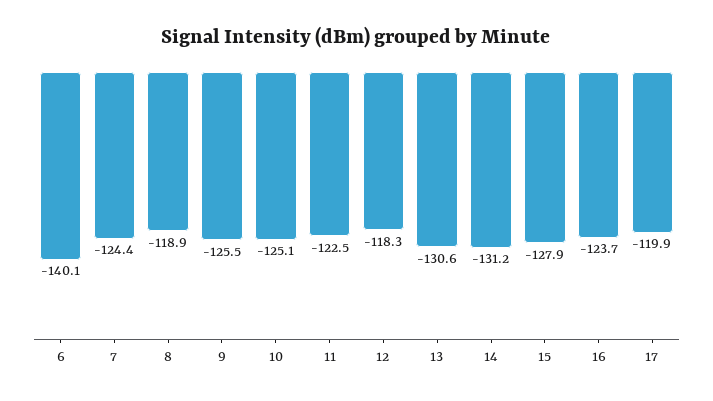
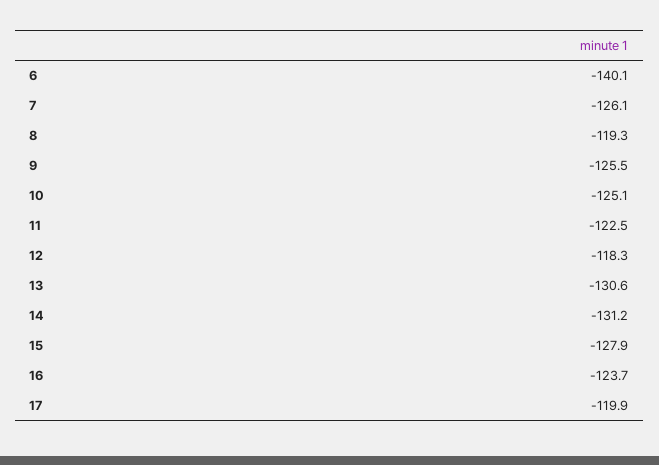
  {
    "6": -140.1,
-   "7": -124.4,
+   "7": -126.1,
-   "8": -118.9,
+   "8": -119.3,
    "9": -125.5,
    "10": -125.1,
    "11": -122.5,
    "12": -118.3,
    "13": -130.6,
    "14": -131.2,
    "15": -127.9,
    "16": -123.7,
    "17": -119.9
  }

